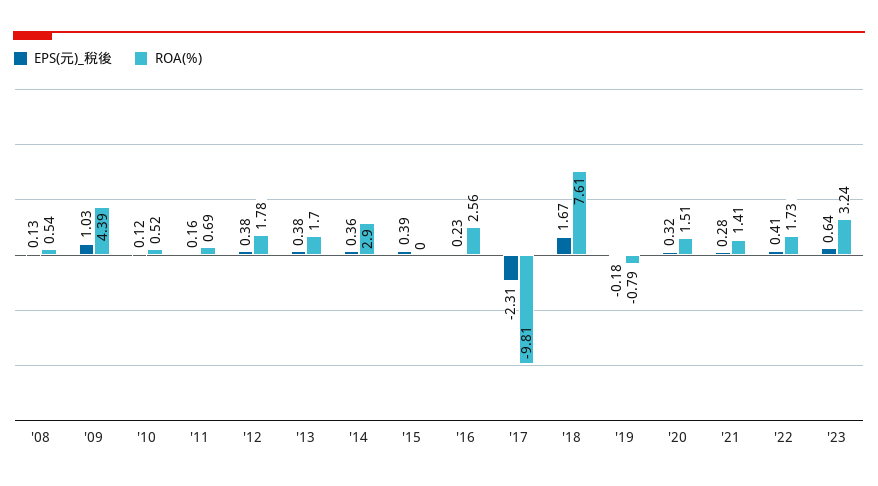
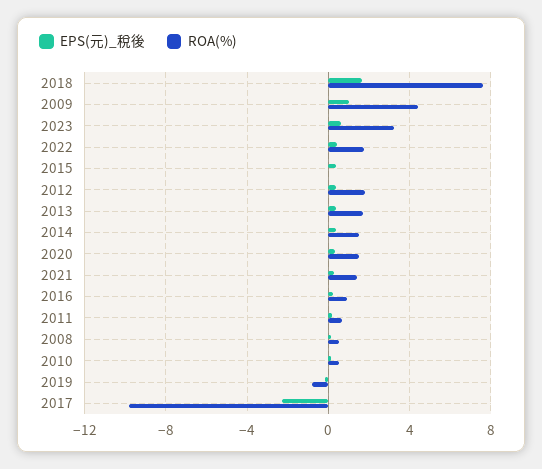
  {
    "EPS(元)_稅後": {
      "'08": 0.13,
      "'09": 1.03,
      "'10": 0.12,
      "'11": 0.16,
      "'12": 0.38,
      "'13": 0.38,
      "'14": 0.36,
      "'15": 0.39,
      "'16": 0.23,
      "'17": -2.31,
      "'18": 1.67,
      "'19": -0.18,
      "'20": 0.32,
      "'21": 0.28,
      "'22": 0.41,
      "'23": 0.64
    },
    "ROA(%)": {
      "'08": 0.54,
      "'09": 4.39,
      "'10": 0.52,
      "'11": 0.69,
      "'12": 1.78,
      "'13": 1.7,
-     "'14": 2.9,
+     "'14": 1.5,
      "'15": 0,
-     "'16": 2.56,
+     "'16": 1,
      "'17": -9.81,
      "'18": 7.61,
      "'19": -0.79,
      "'20": 1.51,
      "'21": 1.41,
      "'22": 1.73,
      "'23": 3.24
    }
  }

